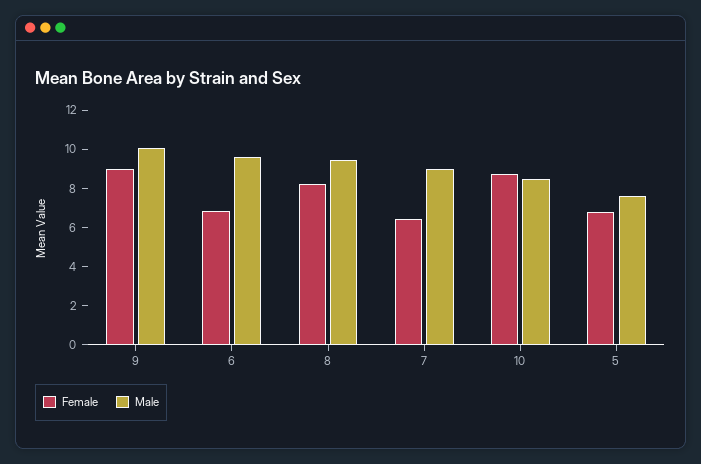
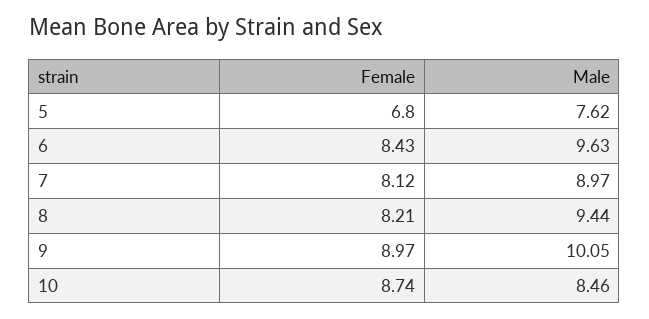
  {
    "Female": {
      "9": 8.97,
-     "6": 7,
+     "6": 8.43,
      "8": 8.21,
-     "7": 6.5,
+     "7": 8.12,
      "10": 8.74,
      "5": 6.8
    },
    "Male": {
      "9": 10.05,
      "6": 9.63,
      "8": 9.44,
      "7": 8.97,
      "10": 8.46,
      "5": 7.62
    }
  }

